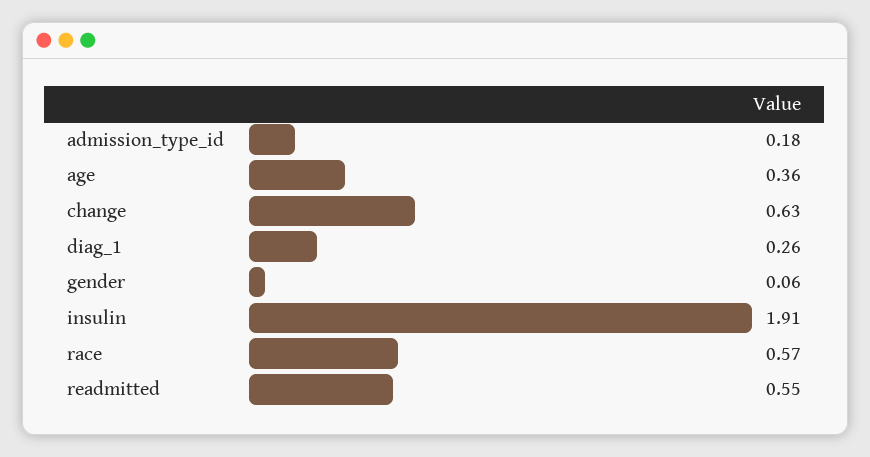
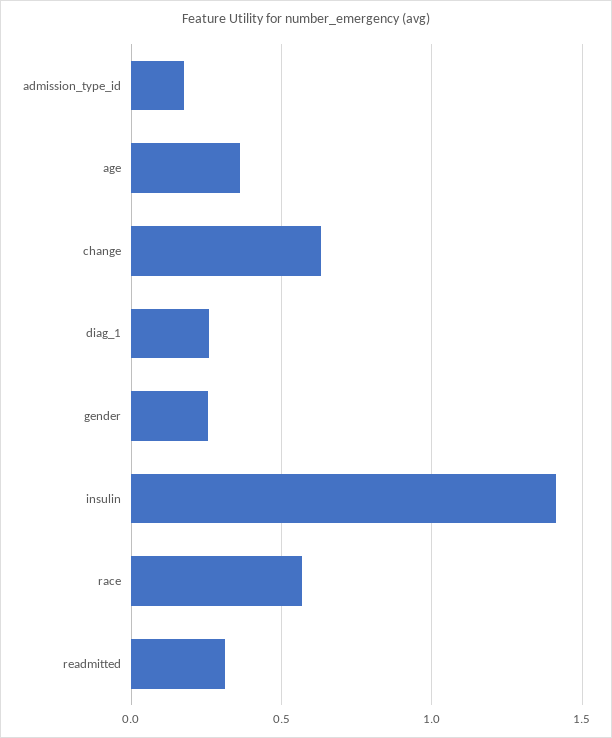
  {
    "admission_type_id": 0.18,
    "age": 0.36,
    "change": 0.63,
    "diag_1": 0.26,
-   "gender": 0.06,
+   "gender": 0.25,
-   "insulin": 1.91,
+   "insulin": 1.4,
    "race": 0.57,
-   "readmitted": 0.55
+   "readmitted": 0.3
  }

